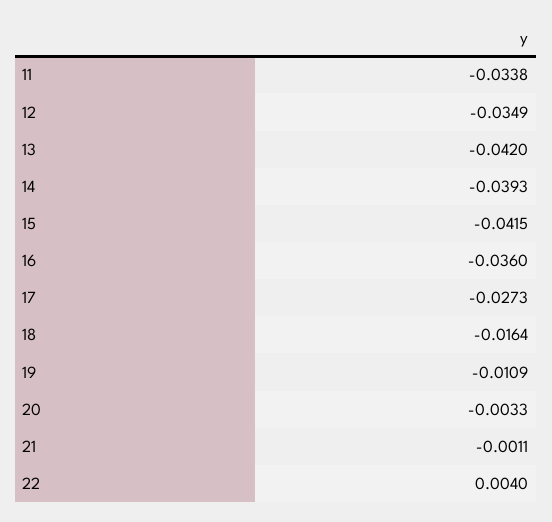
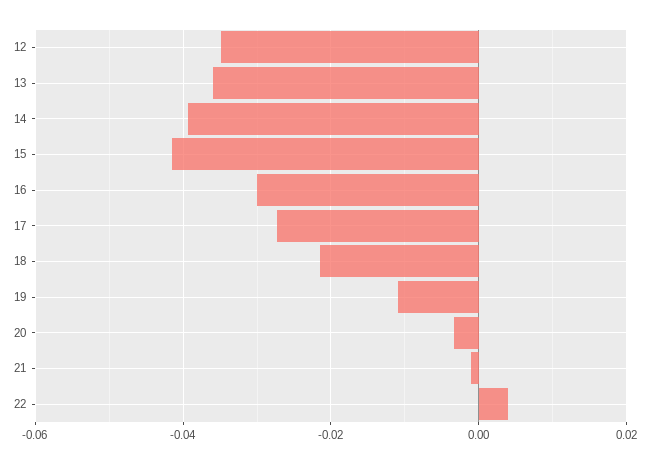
  {
-   "11": -0.0338,
    "12": -0.0349,
-   "13": -0.042,
+   "13": -0.036,
    "14": -0.0393,
    "15": -0.0415,
-   "16": -0.036,
+   "16": -0.03,
    "17": -0.0273,
-   "18": -0.0164,
+   "18": -0.022,
    "19": -0.0109,
    "20": -0.0033,
    "21": -0.0011,
    "22": 0.004
  }

